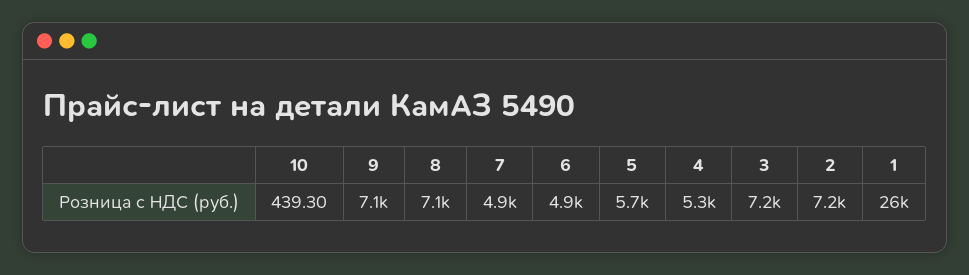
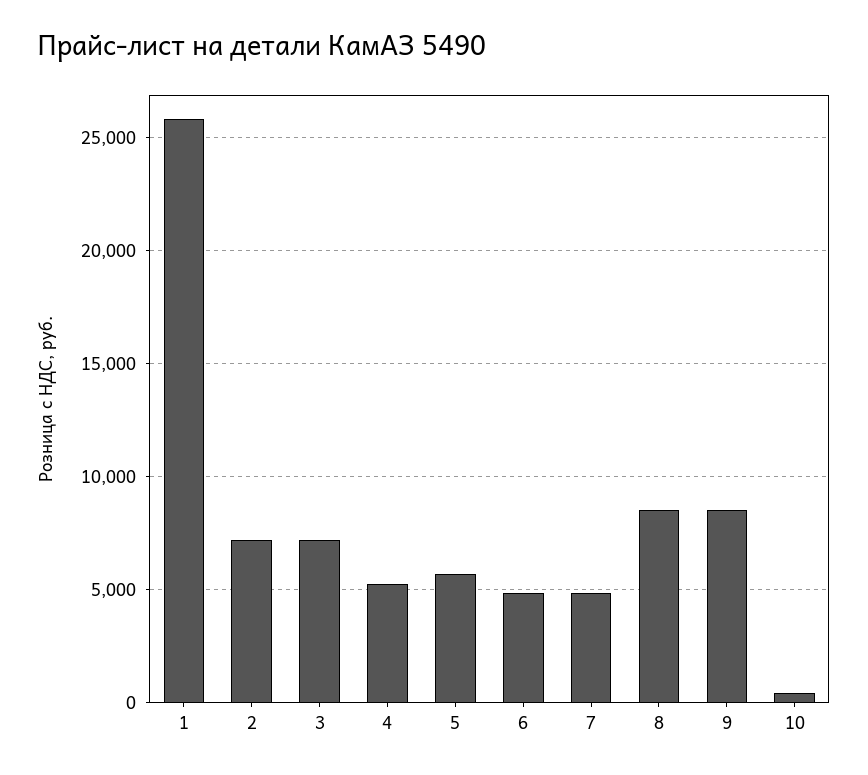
  {
    "10": 439.3,
-   "9": 7100,
+   "9": 8500,
-   "8": 7100,
+   "8": 8500,
    "7": 4900,
    "6": 4900,
    "5": 5700,
    "4": 5300,
    "3": 7200,
    "2": 7200,
    "1": 26000
  }

